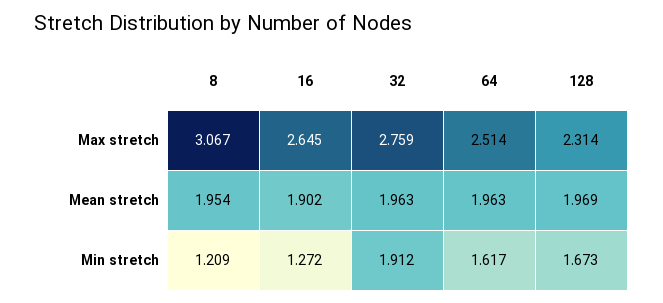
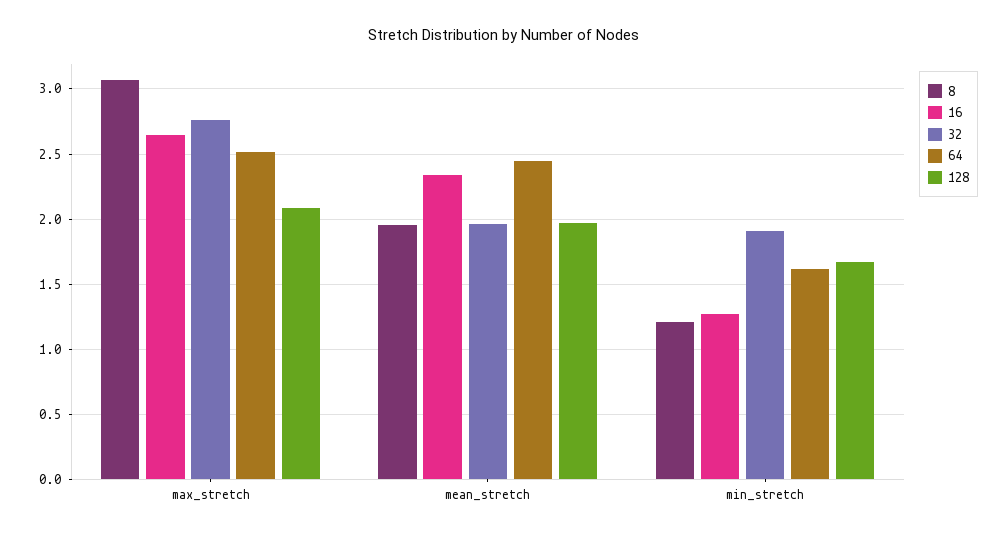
  {
    "8": {
      "Max stretch": 3.067,
      "Mean stretch": 1.954,
      "Min stretch": 1.209
    },
    "16": {
      "Max stretch": 2.645,
-     "Mean stretch": 1.902,
+     "Mean stretch": 2.35,
      "Min stretch": 1.272
    },
    "32": {
      "Max stretch": 2.759,
      "Mean stretch": 1.963,
      "Min stretch": 1.912
    },
    "64": {
      "Max stretch": 2.514,
-     "Mean stretch": 1.963,
+     "Mean stretch": 2.45,
      "Min stretch": 1.617
    },
    "128": {
-     "Max stretch": 2.314,
+     "Max stretch": 2.1,
      "Mean stretch": 1.969,
      "Min stretch": 1.673
    }
  }

